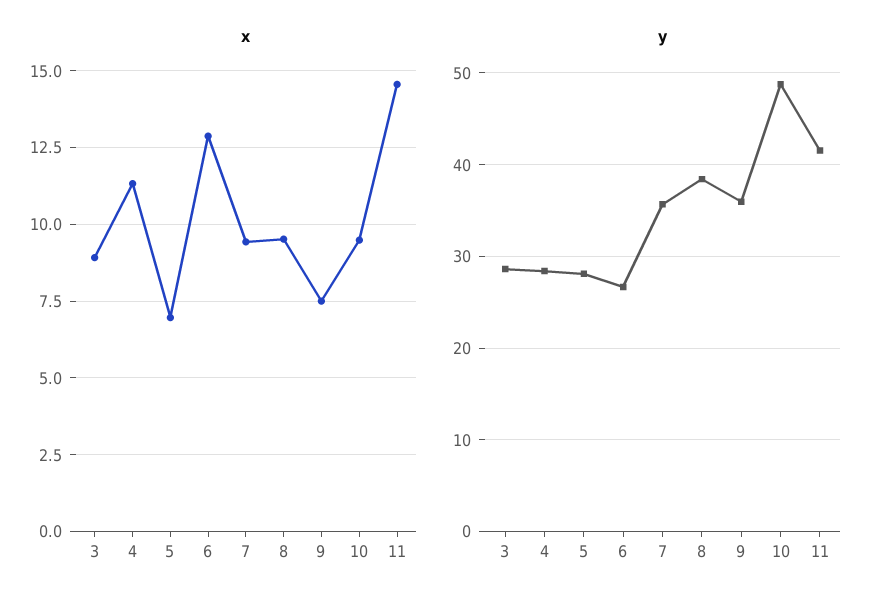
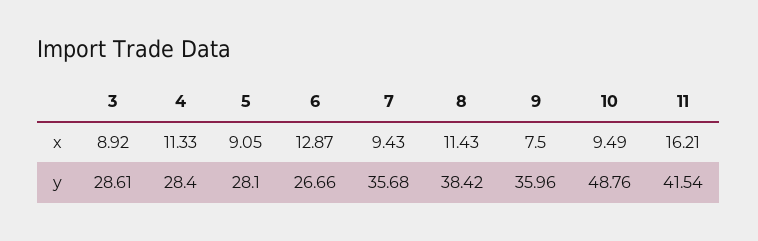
  {
    "x": {
      "3": 8.92,
      "4": 11.33,
-     "5": 7,
+     "5": 9.05,
      "6": 12.87,
      "7": 9.43,
-     "8": 9.5,
+     "8": 11.43,
      "9": 7.5,
      "10": 9.49,
-     "11": 14.5
+     "11": 16.21
    },
    "y": {
      "3": 28.61,
      "4": 28.4,
      "5": 28.1,
      "6": 26.66,
      "7": 35.68,
      "8": 38.42,
      "9": 35.96,
      "10": 48.76,
      "11": 41.54
    }
  }

